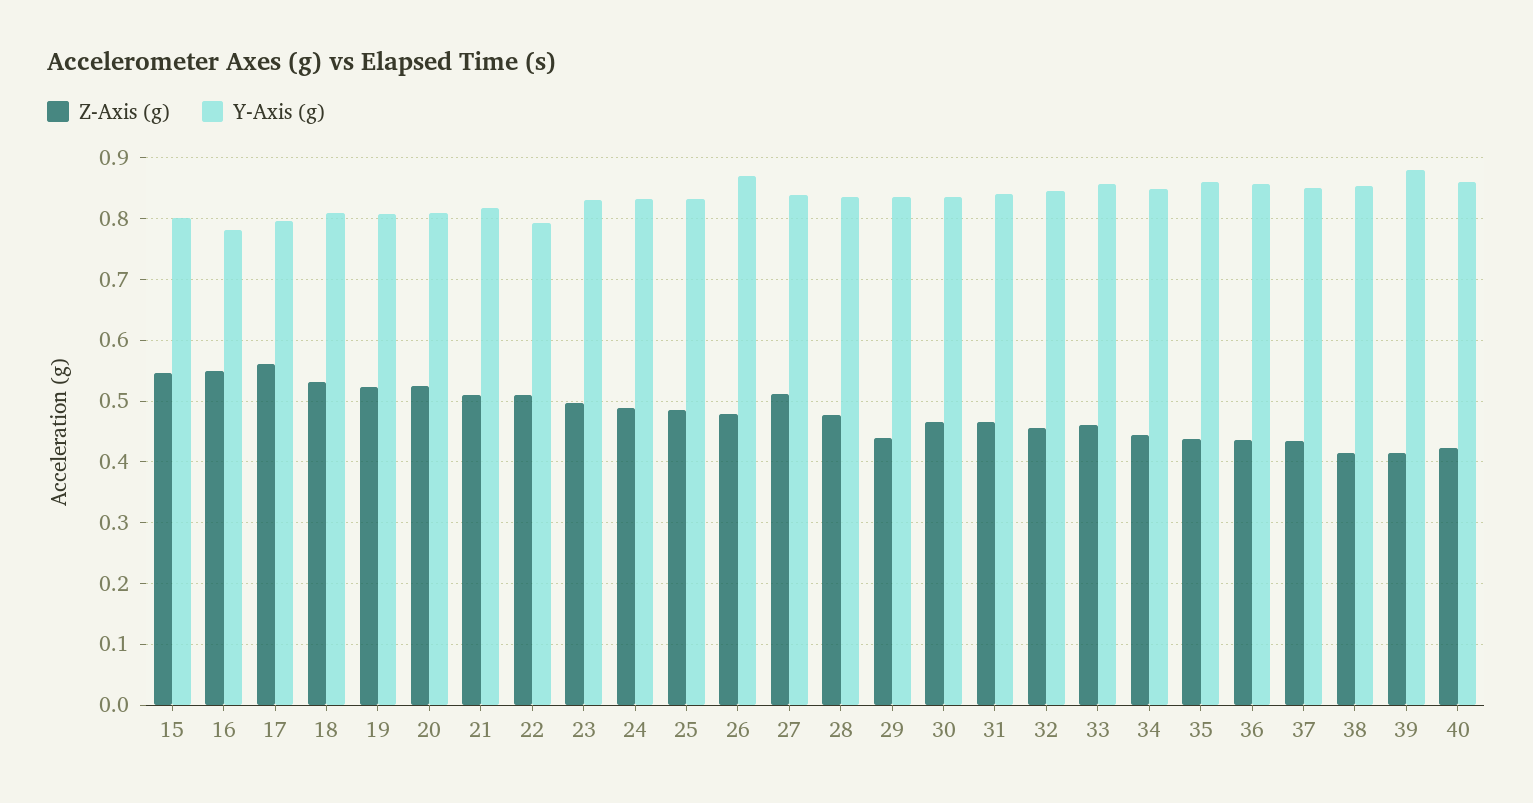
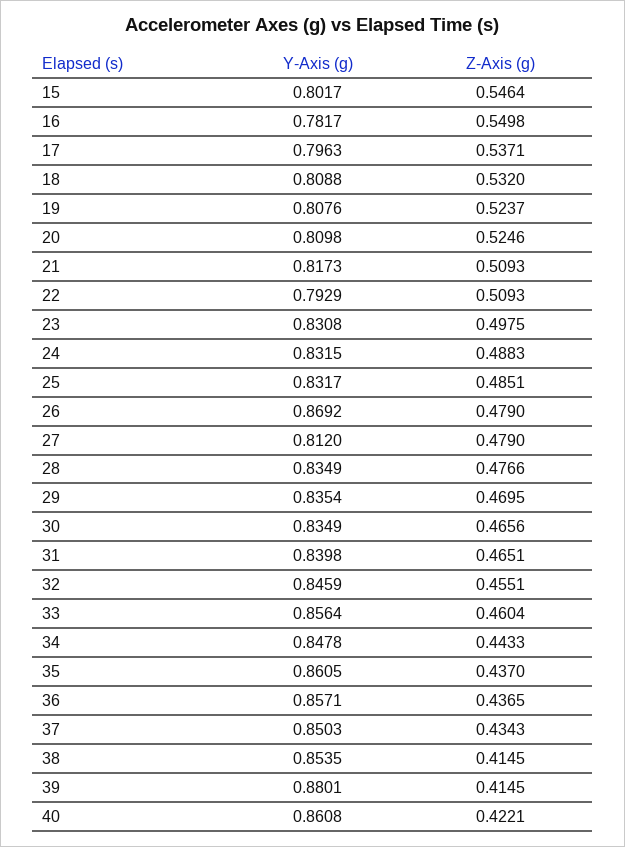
  {
    "Z-Axis (g)": {
      "15": 0.5464,
      "16": 0.5498,
-     "17": 0.56,
+     "17": 0.5371,
      "18": 0.532,
      "19": 0.5237,
      "20": 0.5246,
      "21": 0.5093,
      "22": 0.5093,
      "23": 0.4975,
      "24": 0.4883,
      "25": 0.4851,
      "26": 0.479,
-     "27": 0.51,
+     "27": 0.479,
      "28": 0.4766,
-     "29": 0.44,
+     "29": 0.4695,
      "30": 0.4656,
      "31": 0.4651,
      "32": 0.4551,
      "33": 0.4604,
      "34": 0.4433,
      "35": 0.437,
      "36": 0.4365,
      "37": 0.4343,
      "38": 0.4145,
      "39": 0.4145,
      "40": 0.4221
    },
    "Y-Axis (g)": {
      "15": 0.8017,
      "16": 0.7817,
      "17": 0.7963,
      "18": 0.8088,
      "19": 0.8076,
      "20": 0.8098,
      "21": 0.8173,
      "22": 0.7929,
      "23": 0.8308,
      "24": 0.8315,
      "25": 0.8317,
      "26": 0.8692,
-     "27": 0.84,
+     "27": 0.812,
      "28": 0.8349,
      "29": 0.8354,
      "30": 0.8349,
      "31": 0.8398,
      "32": 0.8459,
      "33": 0.8564,
      "34": 0.8478,
      "35": 0.8605,
      "36": 0.8571,
      "37": 0.8503,
      "38": 0.8535,
      "39": 0.8801,
      "40": 0.8608
    }
  }

